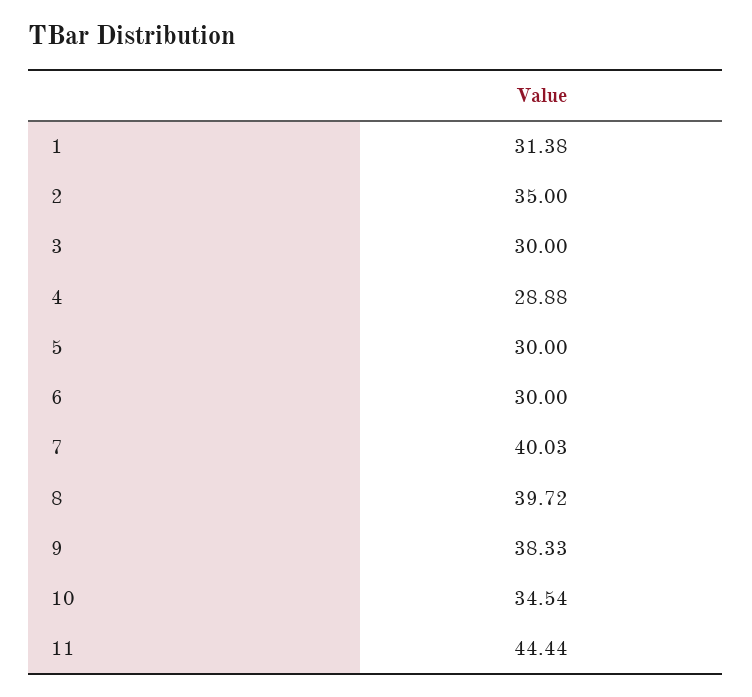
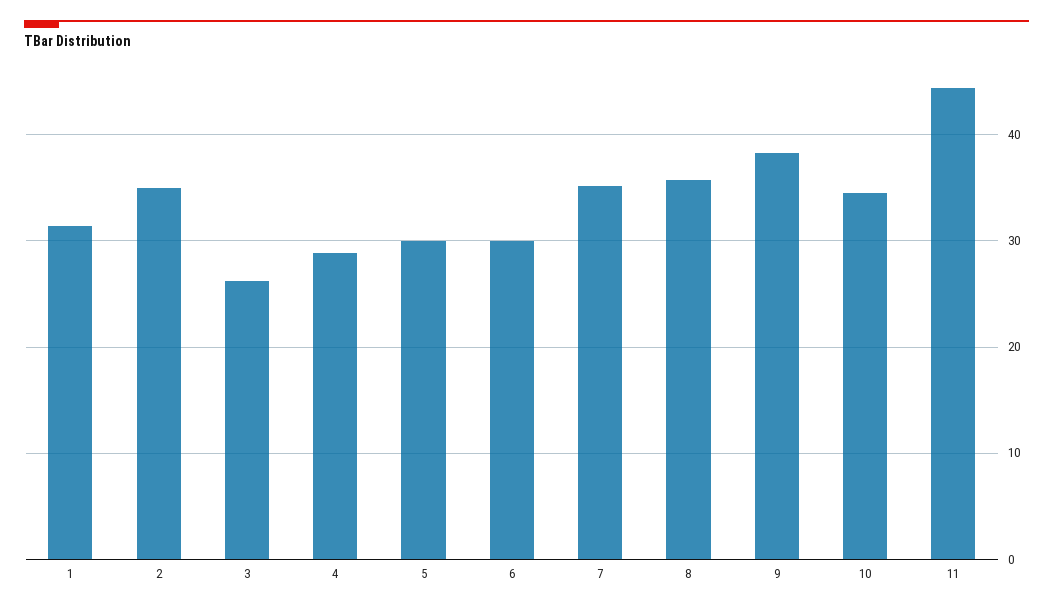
  {
    "1": 31.38,
    "2": 35,
-   "3": 30,
+   "3": 26,
    "4": 28.88,
    "5": 30,
    "6": 30,
-   "7": 40.03,
+   "7": 35,
-   "8": 39.72,
+   "8": 36,
    "9": 38.33,
    "10": 34.54,
    "11": 44.44
  }

